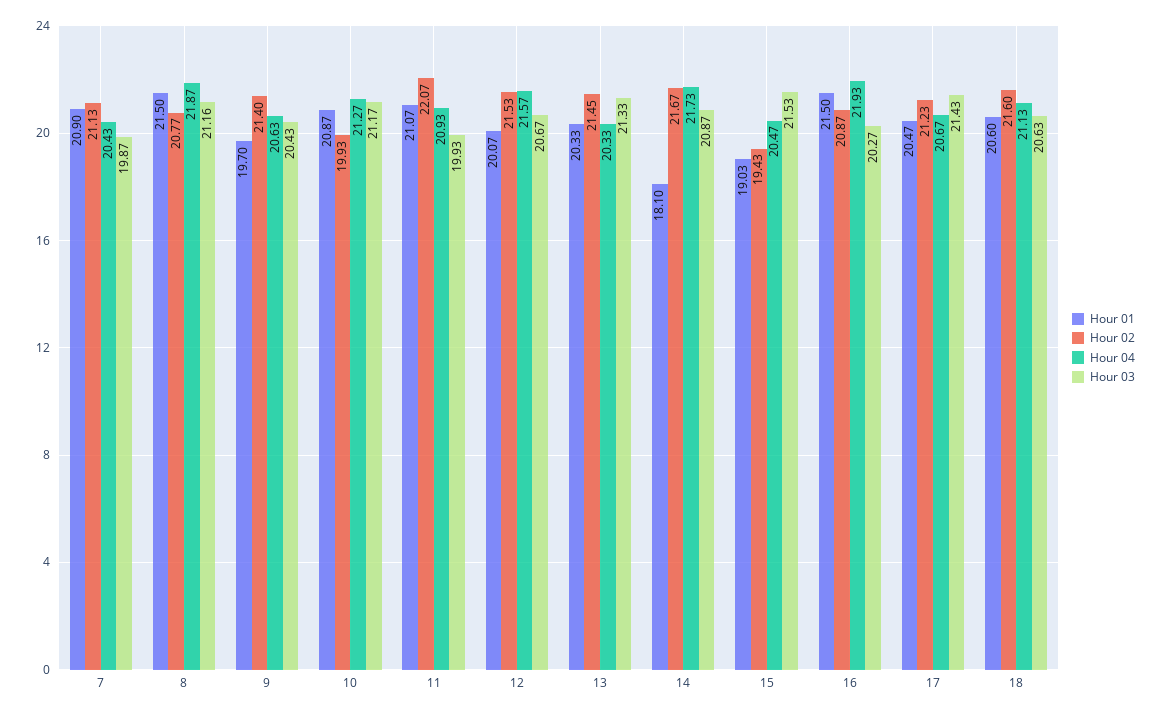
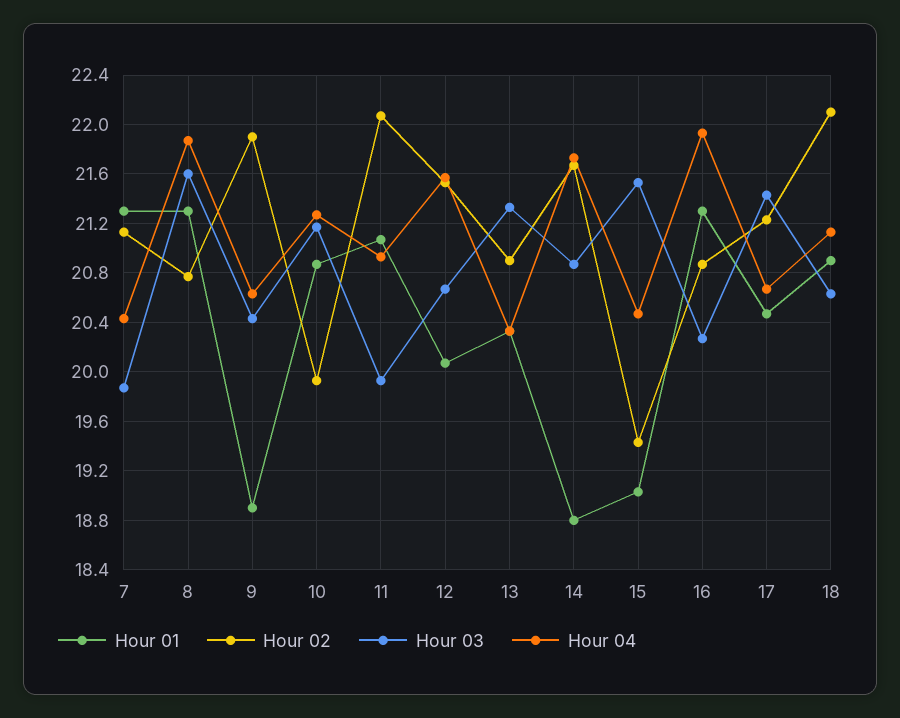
  {
    "Hour 01": {
-     "7": 20.9,
+     "7": 21.3,
-     "8": 21.5,
+     "8": 21.3,
-     "9": 19.7,
+     "9": 18.9,
      "10": 20.87,
      "11": 21.07,
      "12": 20.07,
      "13": 20.33,
-     "14": 18.1,
+     "14": 18.8,
      "15": 19.03,
-     "16": 21.5,
+     "16": 21.3,
      "17": 20.47,
-     "18": 20.6
+     "18": 20.9
    },
    "Hour 02": {
      "7": 21.13,
      "8": 20.77,
-     "9": 21.4,
+     "9": 21.9,
      "10": 19.93,
      "11": 22.07,
      "12": 21.53,
-     "13": 21.45,
+     "13": 20.9,
      "14": 21.67,
      "15": 19.43,
      "16": 20.87,
      "17": 21.23,
-     "18": 21.6
+     "18": 22.1
    },
    "Hour 04": {
      "7": 20.43,
      "8": 21.87,
      "9": 20.63,
      "10": 21.27,
      "11": 20.93,
      "12": 21.57,
      "13": 20.33,
      "14": 21.73,
      "15": 20.47,
      "16": 21.93,
      "17": 20.67,
      "18": 21.13
    },
    "Hour 03": {
      "7": 19.87,
-     "8": 21.16,
+     "8": 21.6,
      "9": 20.43,
      "10": 21.17,
      "11": 19.93,
      "12": 20.67,
      "13": 21.33,
      "14": 20.87,
      "15": 21.53,
      "16": 20.27,
      "17": 21.43,
      "18": 20.63
    }
  }

